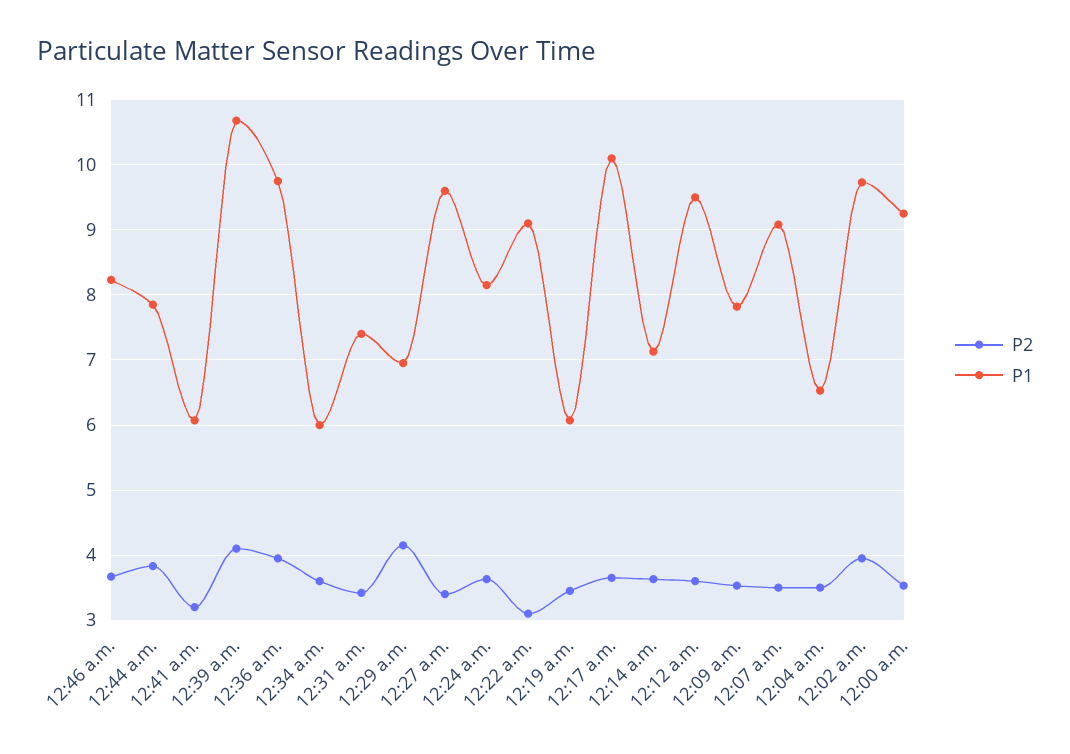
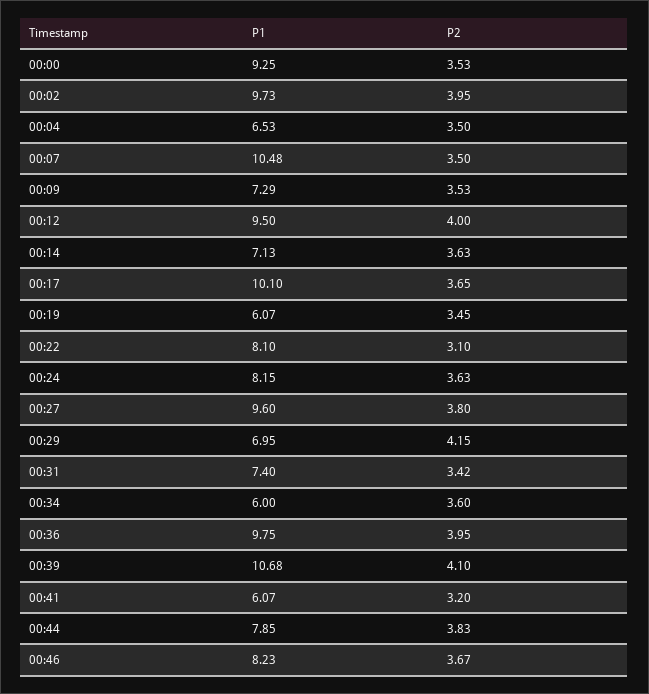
  {
    "P2": {
      "12:46 a.m.": 3.67,
      "12:44 a.m.": 3.83,
      "12:41 a.m.": 3.2,
      "12:39 a.m.": 4.1,
      "12:36 a.m.": 3.95,
      "12:34 a.m.": 3.6,
      "12:31 a.m.": 3.42,
      "12:29 a.m.": 4.15,
-     "12:27 a.m.": 3.4,
+     "12:27 a.m.": 3.8,
      "12:24 a.m.": 3.63,
      "12:22 a.m.": 3.1,
      "12:19 a.m.": 3.45,
      "12:17 a.m.": 3.65,
      "12:14 a.m.": 3.63,
-     "12:12 a.m.": 3.6,
+     "12:12 a.m.": 4,
      "12:09 a.m.": 3.53,
      "12:07 a.m.": 3.5,
      "12:04 a.m.": 3.5,
      "12:02 a.m.": 3.95,
      "12:00 a.m.": 3.53
    },
    "P1": {
      "12:46 a.m.": 8.23,
      "12:44 a.m.": 7.85,
      "12:41 a.m.": 6.07,
      "12:39 a.m.": 10.68,
      "12:36 a.m.": 9.75,
      "12:34 a.m.": 6,
      "12:31 a.m.": 7.4,
      "12:29 a.m.": 6.95,
      "12:27 a.m.": 9.6,
      "12:24 a.m.": 8.15,
-     "12:22 a.m.": 9.1,
+     "12:22 a.m.": 8.1,
      "12:19 a.m.": 6.07,
      "12:17 a.m.": 10.1,
      "12:14 a.m.": 7.13,
      "12:12 a.m.": 9.5,
-     "12:09 a.m.": 7.8,
+     "12:09 a.m.": 7.29,
-     "12:07 a.m.": 9.1,
+     "12:07 a.m.": 10.48,
      "12:04 a.m.": 6.53,
      "12:02 a.m.": 9.73,
      "12:00 a.m.": 9.25
    }
  }

